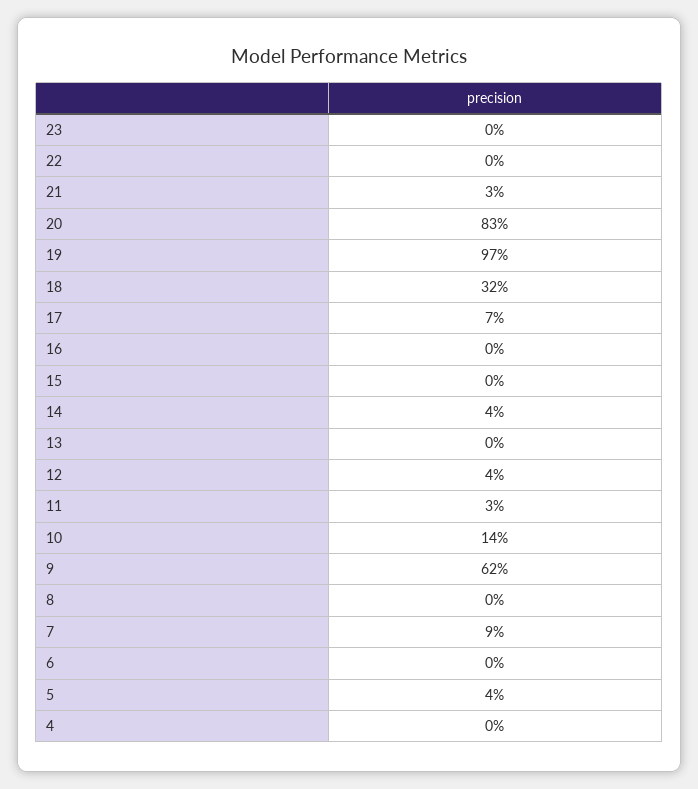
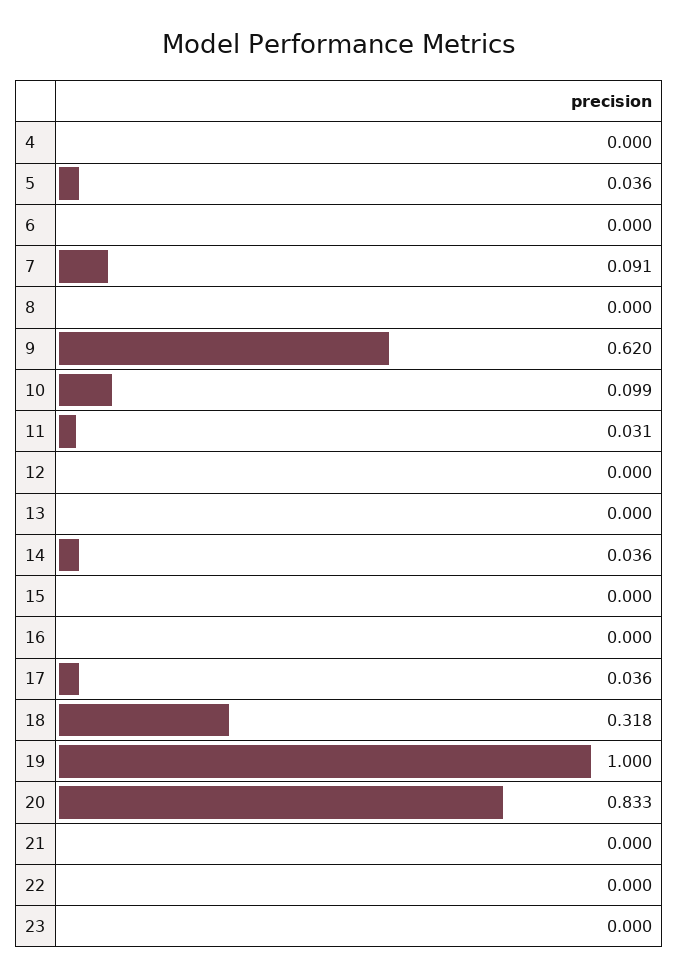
  {
    "23": 0,
    "22": 0,
-   "21": 0.03,
+   "21": 0,
    "20": 0.833,
-   "19": 0.97,
+   "19": 1,
    "18": 0.318,
-   "17": 0.07,
+   "17": 0.036,
    "16": 0,
    "15": 0,
    "14": 0.036,
    "13": 0,
-   "12": 0.04,
+   "12": 0,
    "11": 0.031,
-   "10": 0.14,
+   "10": 0.099,
    "9": 0.62,
    "8": 0,
    "7": 0.091,
    "6": 0,
    "5": 0.036,
    "4": 0
  }

